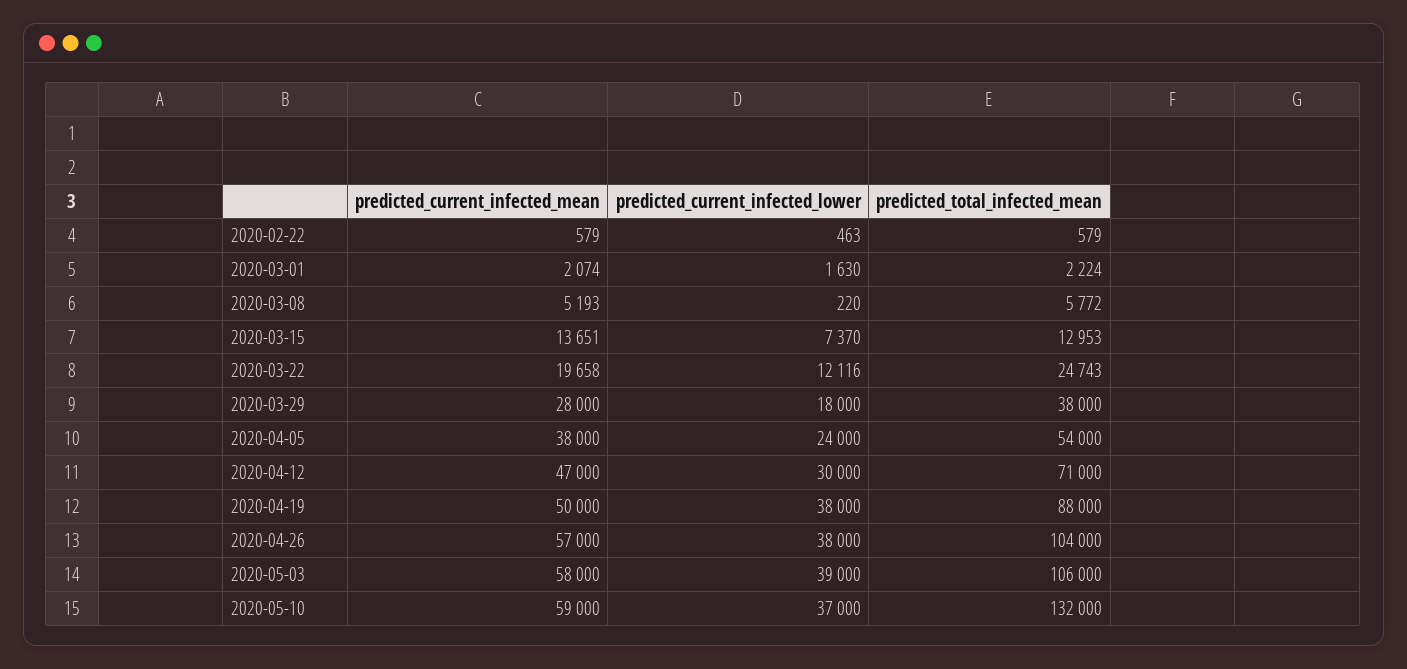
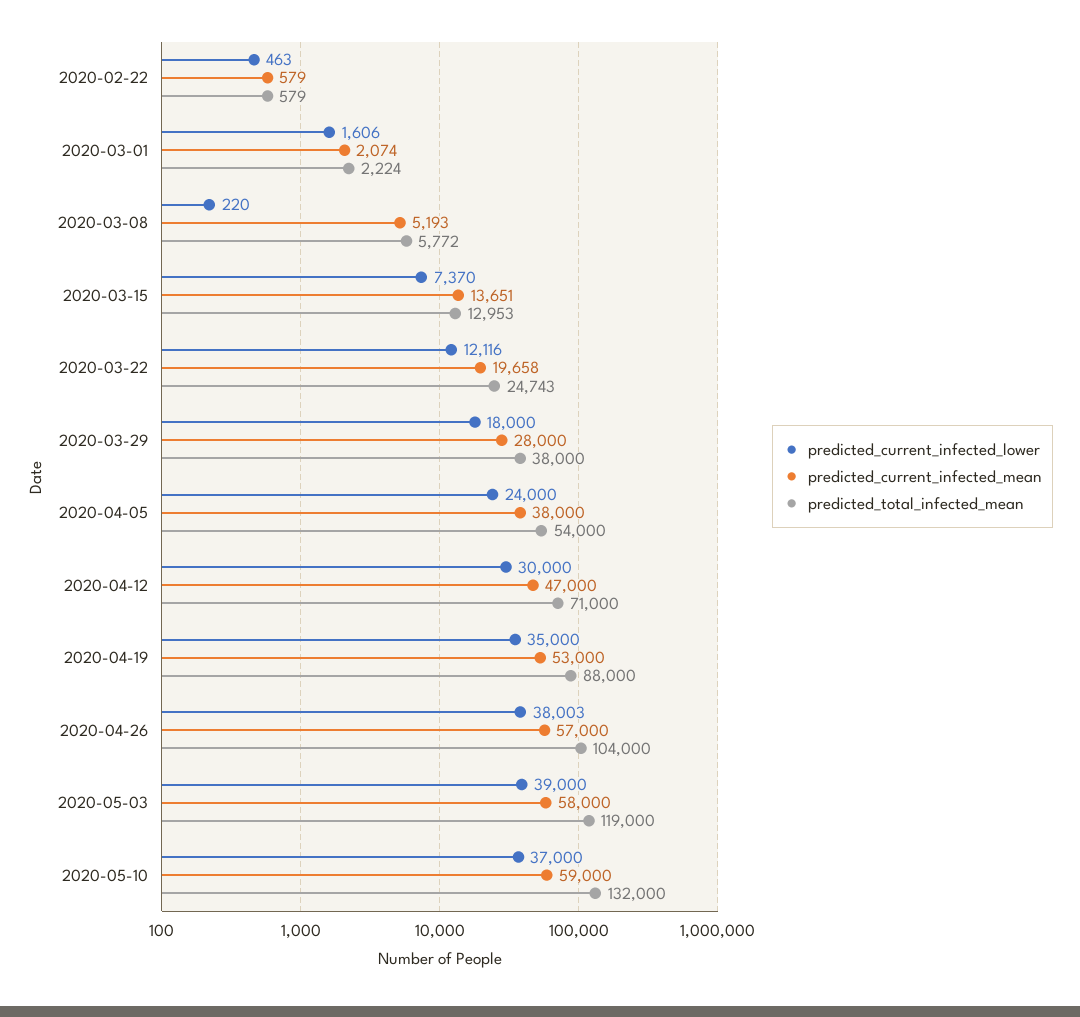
  {
    "predicted_current_infected_mean": {
      "2020-02-22": 579,
      "2020-03-01": 2074,
      "2020-03-08": 5193,
      "2020-03-15": 13651,
      "2020-03-22": 19658,
      "2020-03-29": 28000,
      "2020-04-05": 38000,
      "2020-04-12": 47000,
-     "2020-04-19": 50000,
+     "2020-04-19": 53000,
      "2020-04-26": 57000,
      "2020-05-03": 58000,
      "2020-05-10": 59000
    },
    "predicted_current_infected_lower": {
      "2020-02-22": 463,
-     "2020-03-01": 1630,
+     "2020-03-01": 1606,
      "2020-03-08": 220,
      "2020-03-15": 7370,
      "2020-03-22": 12116,
      "2020-03-29": 18000,
      "2020-04-05": 24000,
      "2020-04-12": 30000,
-     "2020-04-19": 38000,
+     "2020-04-19": 35000,
-     "2020-04-26": 38000,
+     "2020-04-26": 38003,
      "2020-05-03": 39000,
      "2020-05-10": 37000
    },
    "predicted_total_infected_mean": {
      "2020-02-22": 579,
      "2020-03-01": 2224,
      "2020-03-08": 5772,
      "2020-03-15": 12953,
      "2020-03-22": 24743,
      "2020-03-29": 38000,
      "2020-04-05": 54000,
      "2020-04-12": 71000,
      "2020-04-19": 88000,
      "2020-04-26": 104000,
-     "2020-05-03": 106000,
+     "2020-05-03": 119000,
      "2020-05-10": 132000
    }
  }

